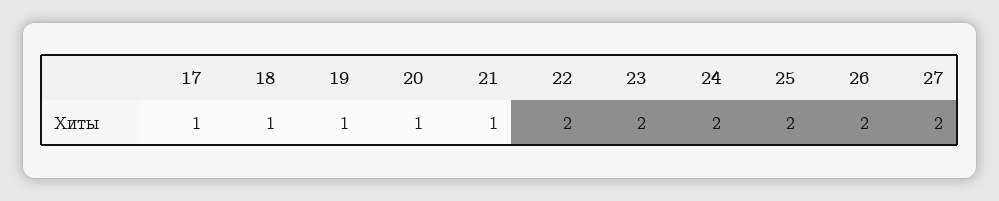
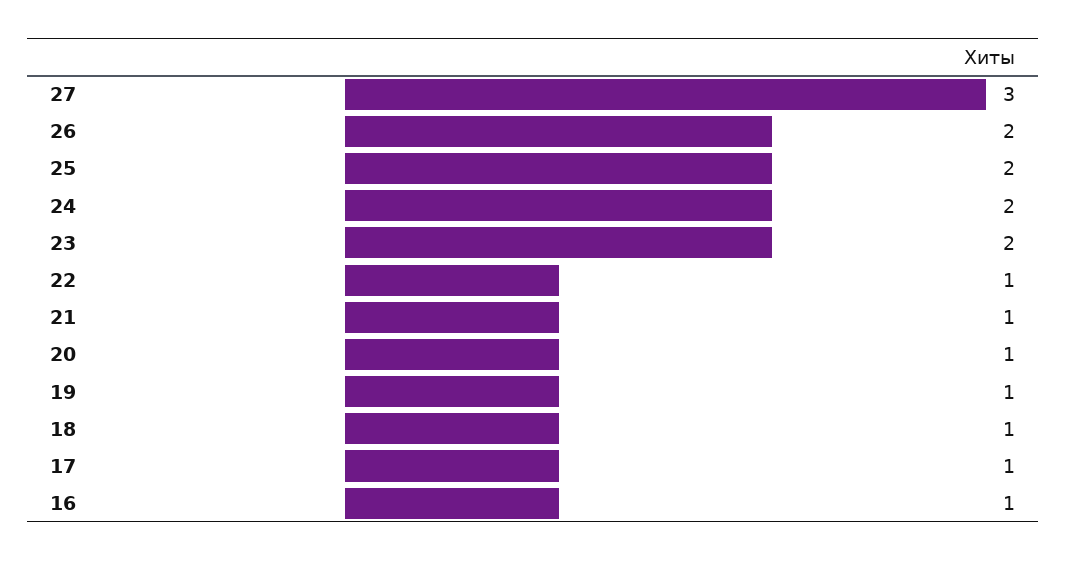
  {
    "17": 1,
    "18": 1,
    "19": 1,
    "20": 1,
    "21": 1,
-   "22": 2,
+   "22": 1,
    "23": 2,
    "24": 2,
    "25": 2,
    "26": 2,
-   "27": 2
+   "27": 3,
+   "16": 1
  }

